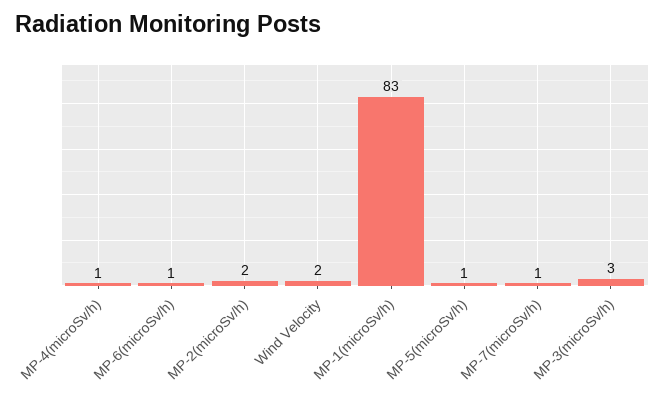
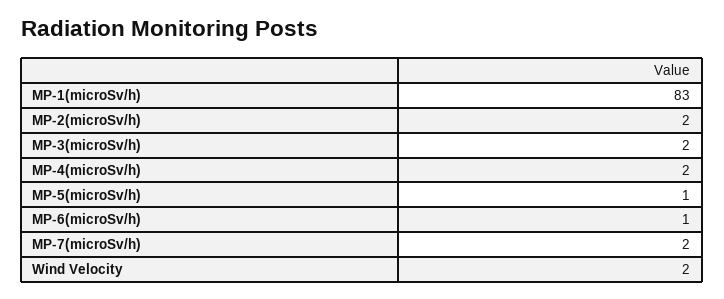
  {
-   "MP-4(microSv/h)": 1,
+   "MP-4(microSv/h)": 2,
    "MP-6(microSv/h)": 1,
    "MP-2(microSv/h)": 2,
    "Wind Velocity": 2,
    "MP-1(microSv/h)": 83,
    "MP-5(microSv/h)": 1,
-   "MP-7(microSv/h)": 1,
+   "MP-7(microSv/h)": 2,
-   "MP-3(microSv/h)": 3
+   "MP-3(microSv/h)": 2
  }

